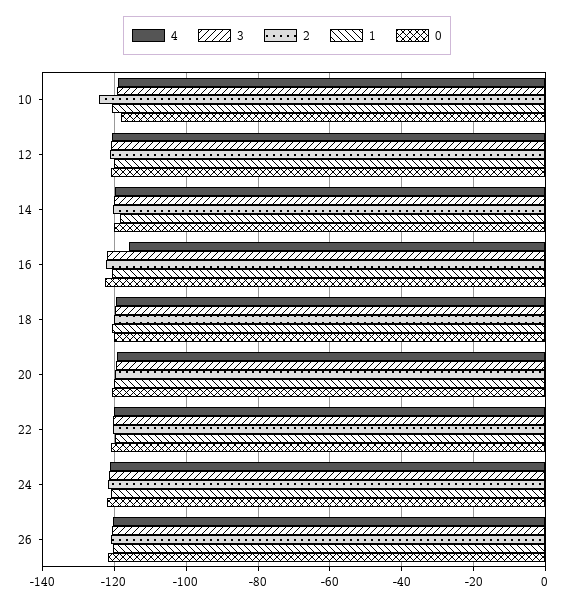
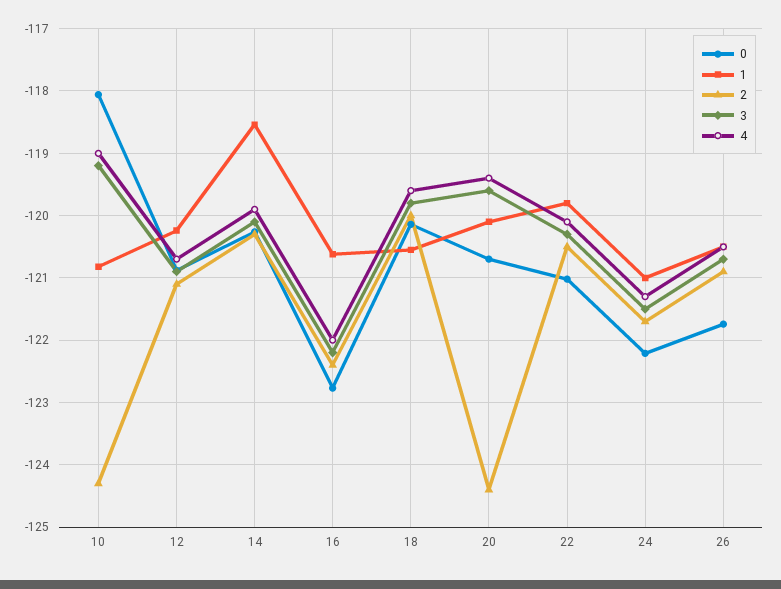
  {
    "4": {
      "10": -119,
      "12": -120.7,
      "14": -119.9,
-     "16": -116,
+     "16": -122,
      "18": -119.6,
      "20": -119.4,
      "22": -120.1,
      "24": -121.3,
      "26": -120.5
    },
    "3": {
      "10": -119.2,
      "12": -120.9,
      "14": -120.1,
      "16": -122.2,
      "18": -119.8,
      "20": -119.6,
      "22": -120.3,
      "24": -121.5,
      "26": -120.7
    },
    "2": {
      "10": -124.3,
      "12": -121.1,
      "14": -120.3,
      "16": -122.4,
      "18": -120,
-     "20": -120,
+     "20": -124.4,
      "22": -120.5,
      "24": -121.7,
      "26": -120.9
    },
    "1": {
      "10": -120.8,
      "12": -120.2,
      "14": -118.5,
      "16": -120.6,
      "18": -120.6,
      "20": -120.1,
      "22": -119.8,
      "24": -121,
      "26": -120.5
    },
    "0": {
      "10": -118.1,
      "12": -120.9,
      "14": -120.3,
      "16": -122.8,
      "18": -120.1,
      "20": -120.7,
      "22": -121,
      "24": -122.2,
      "26": -121.7
    }
  }

